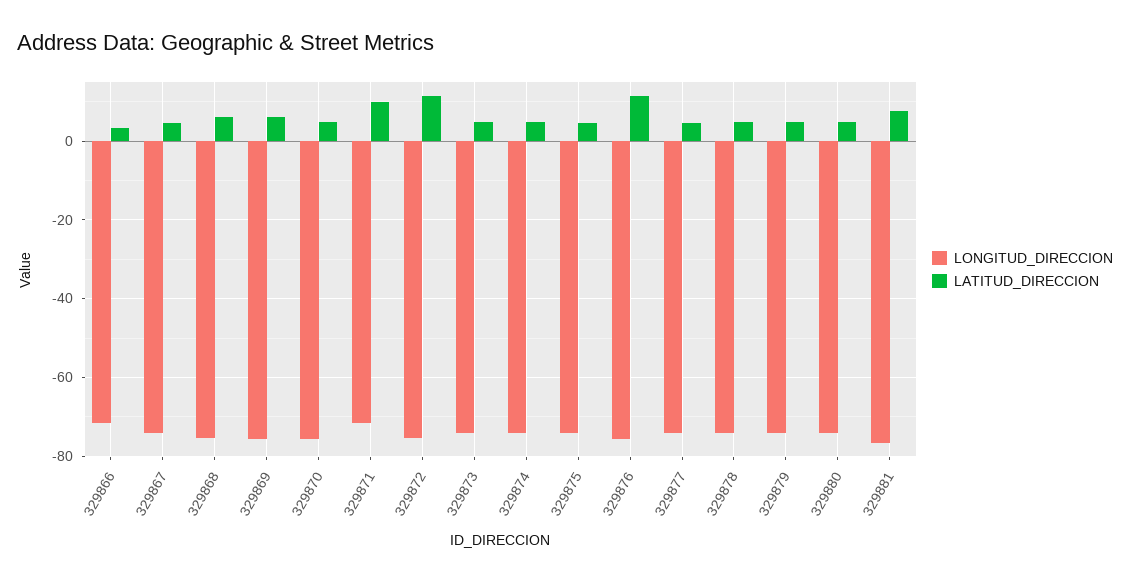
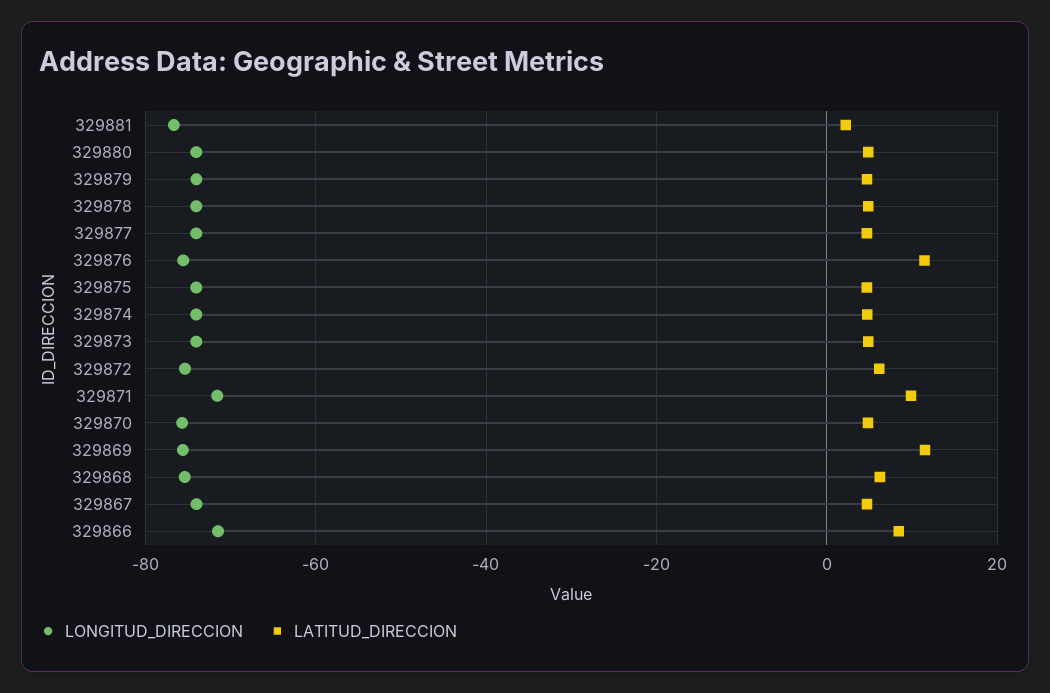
  {
    "LONGITUD_DIRECCION": {
      "329866": -72,
      "329867": -74,
      "329868": -76,
      "329869": -76,
      "329870": -76,
      "329871": -72,
      "329872": -76,
      "329873": -74,
      "329874": -74,
      "329875": -74,
      "329876": -76,
      "329877": -74,
      "329878": -74,
      "329879": -74,
      "329880": -74,
      "329881": -76
    },
    "LATITUD_DIRECCION": {
-     "329866": 4,
+     "329866": 8,
      "329867": 4,
      "329868": 6,
-     "329869": 6,
+     "329869": 12,
      "329870": 4,
      "329871": 10,
-     "329872": 12,
+     "329872": 6,
      "329873": 4,
      "329874": 4,
      "329875": 4,
      "329876": 12,
      "329877": 4,
      "329878": 4,
      "329879": 4,
      "329880": 4,
-     "329881": 8
+     "329881": 2
    }
  }

